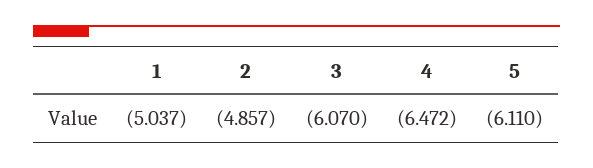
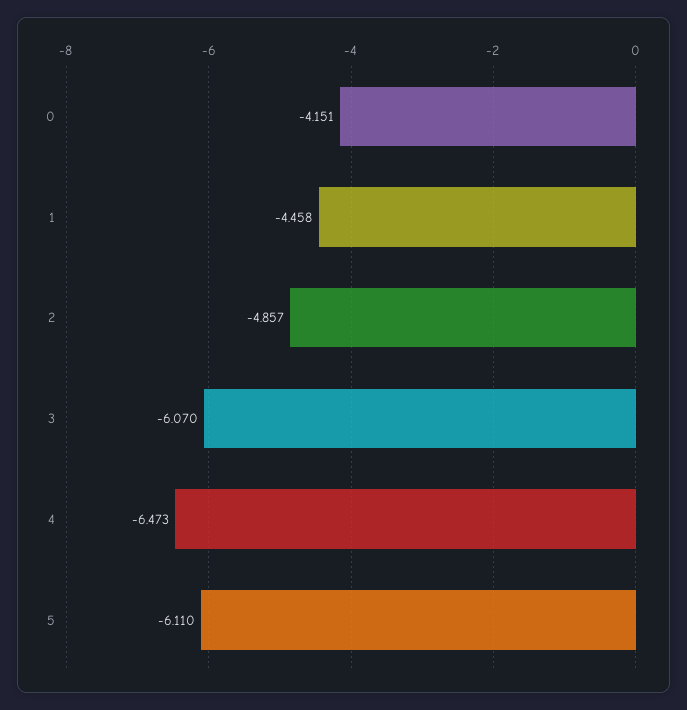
  {
-   "1": -5.037,
+   "1": -4.458,
    "2": -4.857,
    "3": -6.07,
-   "4": -6.472,
+   "4": -6.473,
-   "5": -6.11
+   "5": -6.11,
+   "0": -4.151
  }

